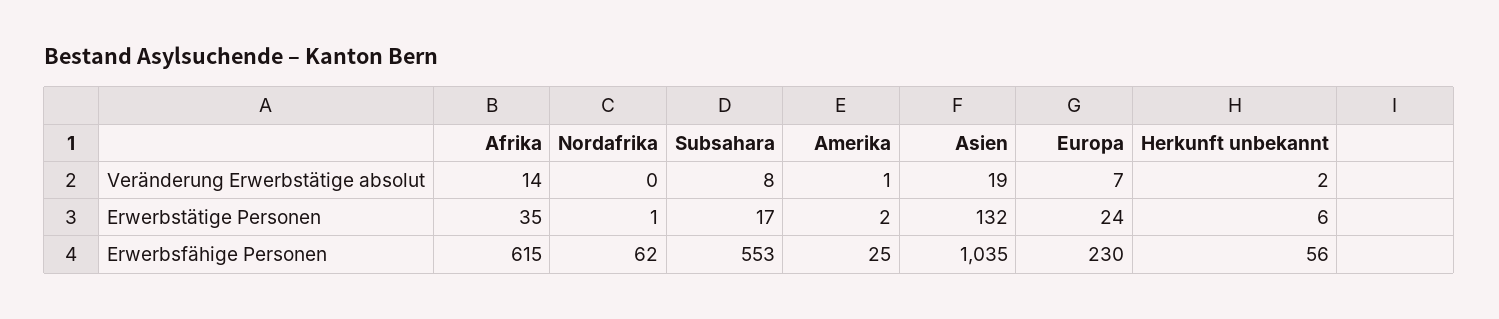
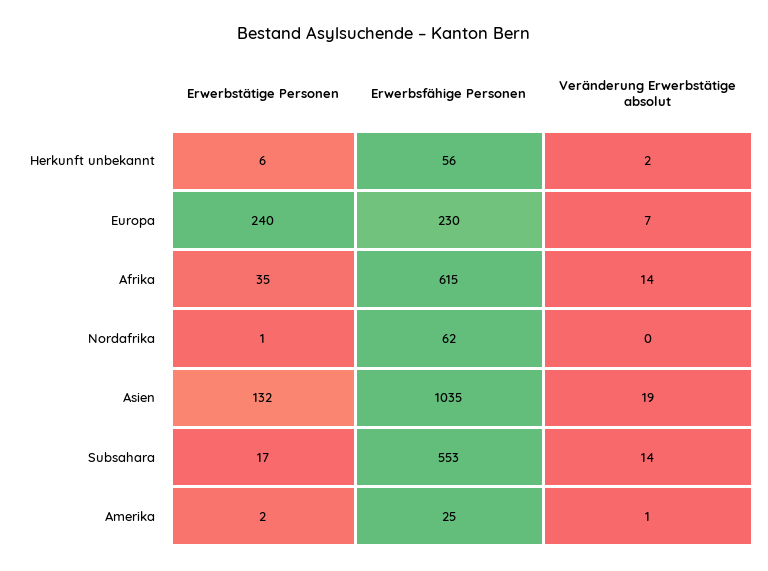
  {
    "Afrika": {
      "Veränderung Erwerbstätige absolut": 14,
      "Erwerbstätige Personen": 35,
      "Erwerbsfähige Personen": 615
    },
    "Nordafrika": {
      "Veränderung Erwerbstätige absolut": 0,
      "Erwerbstätige Personen": 1,
      "Erwerbsfähige Personen": 62
    },
    "Subsahara": {
-     "Veränderung Erwerbstätige absolut": 8,
+     "Veränderung Erwerbstätige absolut": 14,
      "Erwerbstätige Personen": 17,
      "Erwerbsfähige Personen": 553
    },
    "Amerika": {
      "Veränderung Erwerbstätige absolut": 1,
      "Erwerbstätige Personen": 2,
      "Erwerbsfähige Personen": 25
    },
    "Asien": {
      "Veränderung Erwerbstätige absolut": 19,
      "Erwerbstätige Personen": 132,
      "Erwerbsfähige Personen": 1035
    },
    "Europa": {
      "Veränderung Erwerbstätige absolut": 7,
-     "Erwerbstätige Personen": 24,
+     "Erwerbstätige Personen": 240,
      "Erwerbsfähige Personen": 230
    },
    "Herkunft unbekannt": {
      "Veränderung Erwerbstätige absolut": 2,
      "Erwerbstätige Personen": 6,
      "Erwerbsfähige Personen": 56
    }
  }

